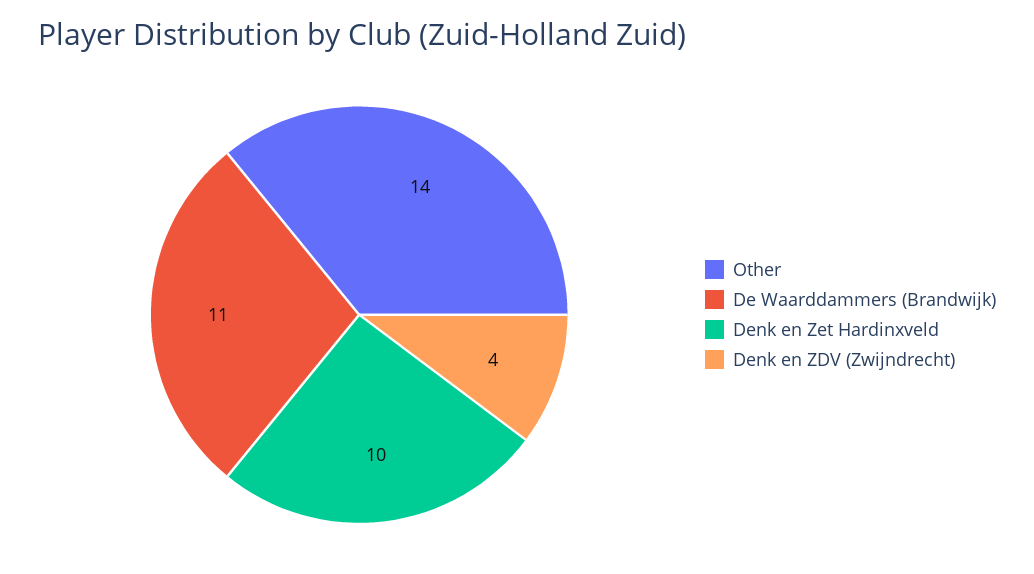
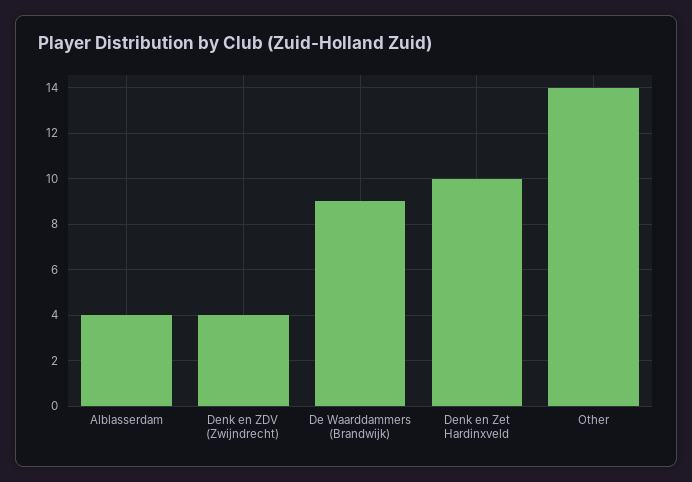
  {
    "Other": 14,
-   "De Waarddammers (Brandwijk)": 11,
+   "De Waarddammers (Brandwijk)": 9,
    "Denk en Zet Hardinxveld": 10,
-   "Denk en ZDV (Zwijndrecht)": 4
+   "Denk en ZDV (Zwijndrecht)": 4,
+   "Alblasserdam": 4
  }

